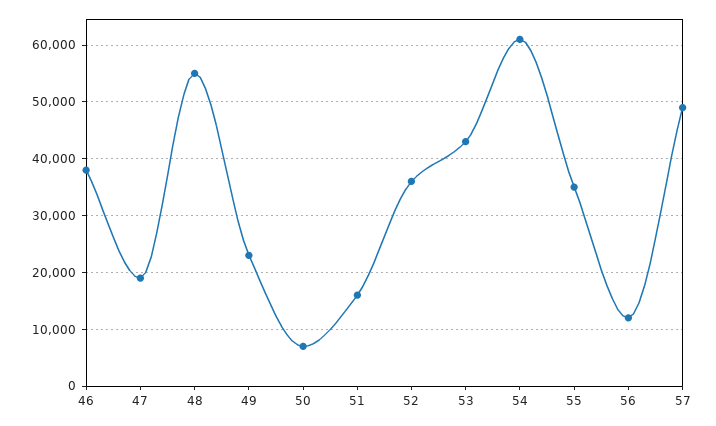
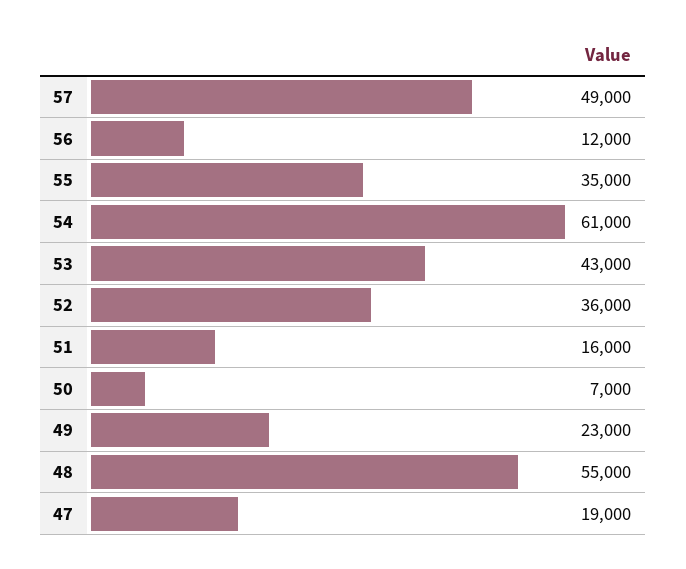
  {
-   "46": 38000,
    "47": 19000,
    "48": 55000,
    "49": 23000,
    "50": 7000,
    "51": 16000,
    "52": 36000,
    "53": 43000,
    "54": 61000,
    "55": 35000,
    "56": 12000,
    "57": 49000
  }

